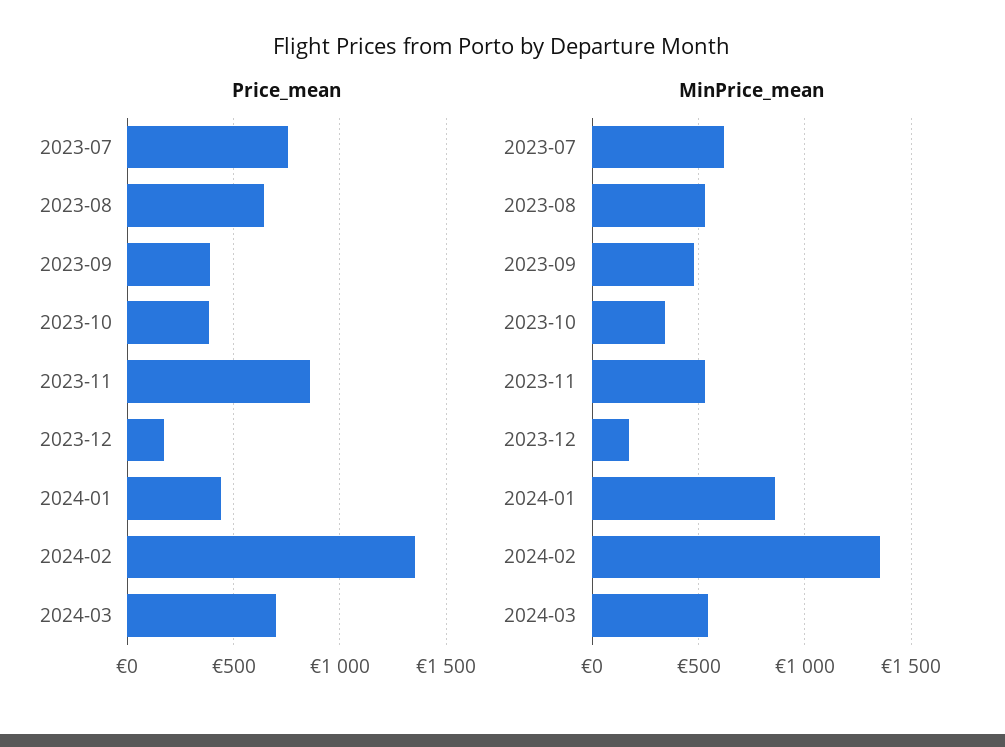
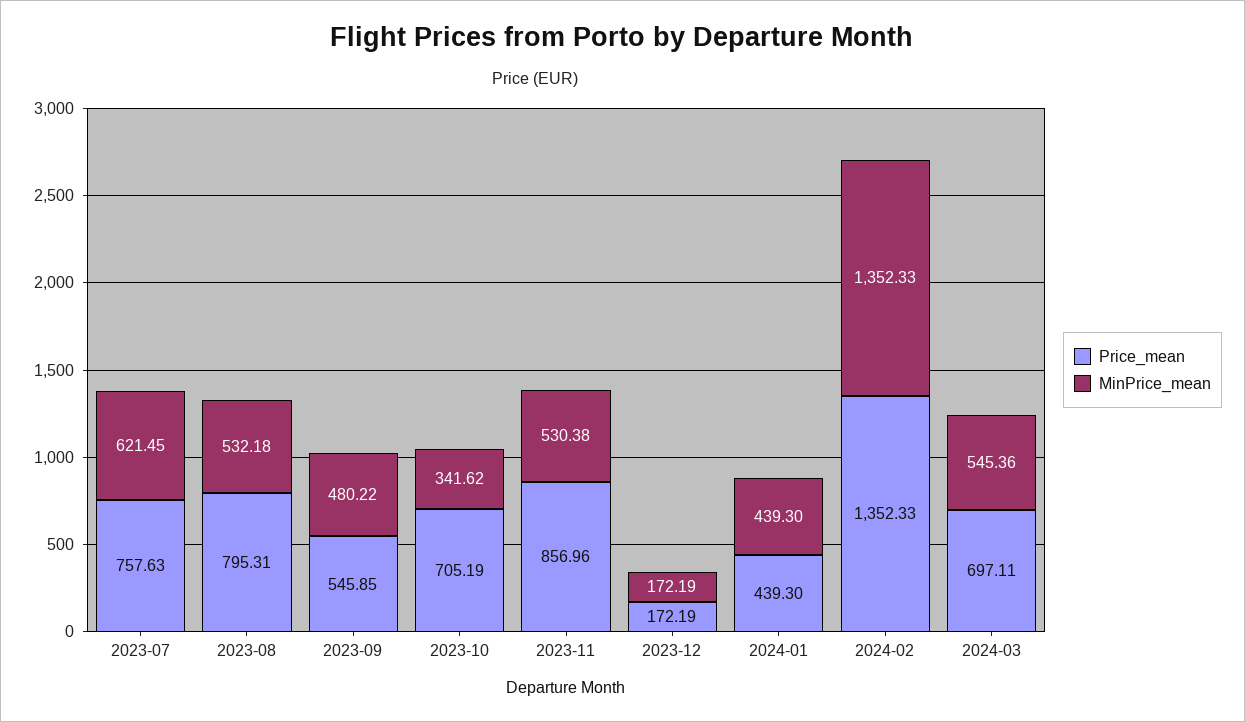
  {
    "Price_mean": {
      "2023-07": 757.63,
-     "2023-08": 650,
+     "2023-08": 795.31,
-     "2023-09": 400,
+     "2023-09": 545.85,
-     "2023-10": 400,
+     "2023-10": 705.19,
      "2023-11": 856.96,
      "2023-12": 172.19,
      "2024-01": 439.3,
      "2024-02": 1352.33,
      "2024-03": 697.11
    },
    "MinPrice_mean": {
      "2023-07": 621.45,
      "2023-08": 532.18,
      "2023-09": 480.22,
      "2023-10": 341.62,
      "2023-11": 530.38,
      "2023-12": 172.19,
-     "2024-01": 850,
+     "2024-01": 439.3,
      "2024-02": 1352.33,
      "2024-03": 545.36
    }
  }

